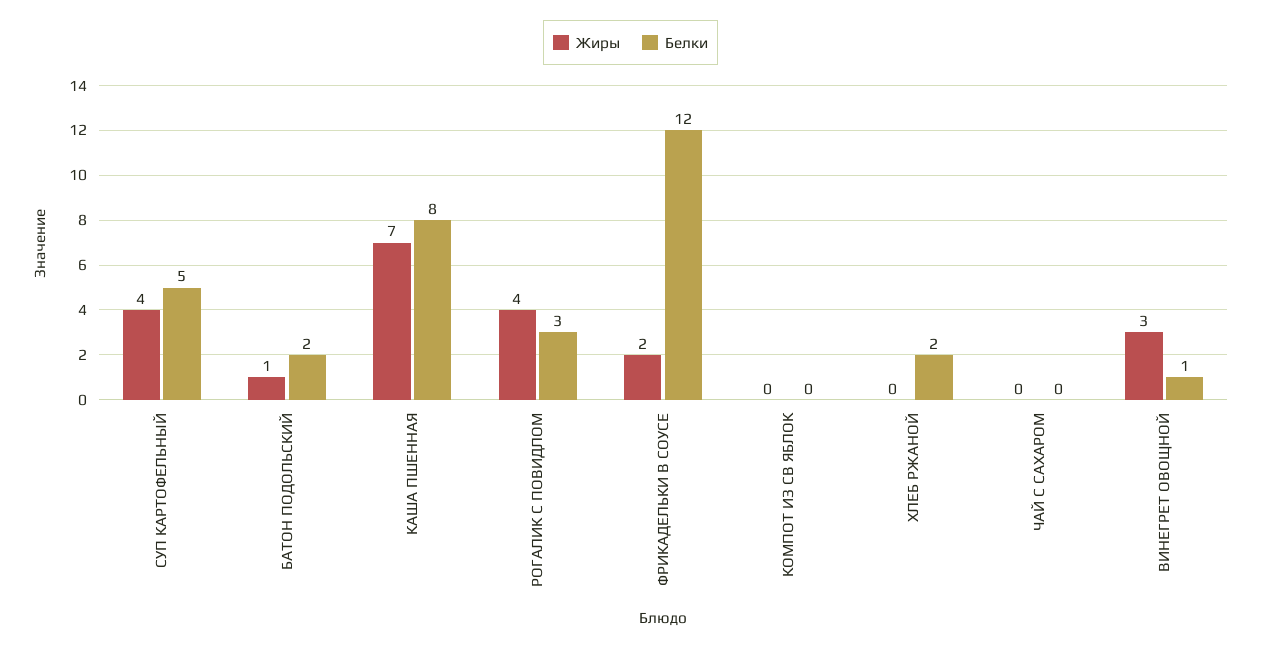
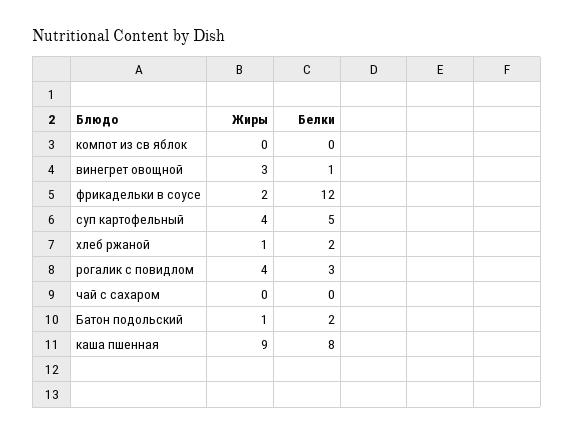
  {
    "Жиры": {
      "СУП КАРТОФЕЛЬНЫЙ": 4,
      "БАТОН ПОДОЛЬСКИЙ": 1,
-     "КАША ПШЕННАЯ": 7,
+     "КАША ПШЕННАЯ": 9,
      "РОГАЛИК С ПОВИДЛОМ": 4,
      "ФРИКАДЕЛЬКИ В СОУСЕ": 2,
      "КОМПОТ ИЗ СВ ЯБЛОК": 0,
-     "ХЛЕБ РЖАНОЙ": 0,
+     "ХЛЕБ РЖАНОЙ": 1,
      "ЧАЙ С САХАРОМ": 0,
      "ВИНЕГРЕТ ОВОЩНОЙ": 3
    },
    "Белки": {
      "СУП КАРТОФЕЛЬНЫЙ": 5,
      "БАТОН ПОДОЛЬСКИЙ": 2,
      "КАША ПШЕННАЯ": 8,
      "РОГАЛИК С ПОВИДЛОМ": 3,
      "ФРИКАДЕЛЬКИ В СОУСЕ": 12,
      "КОМПОТ ИЗ СВ ЯБЛОК": 0,
      "ХЛЕБ РЖАНОЙ": 2,
      "ЧАЙ С САХАРОМ": 0,
      "ВИНЕГРЕТ ОВОЩНОЙ": 1
    }
  }

